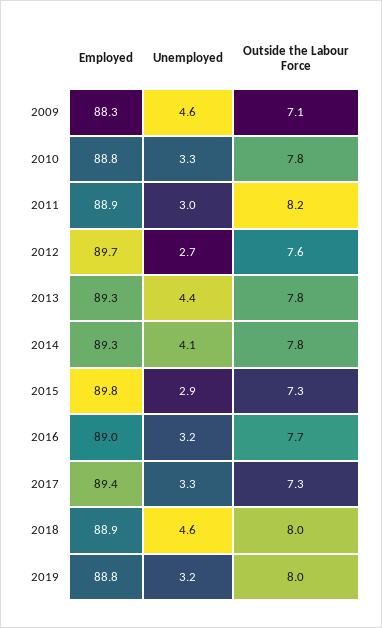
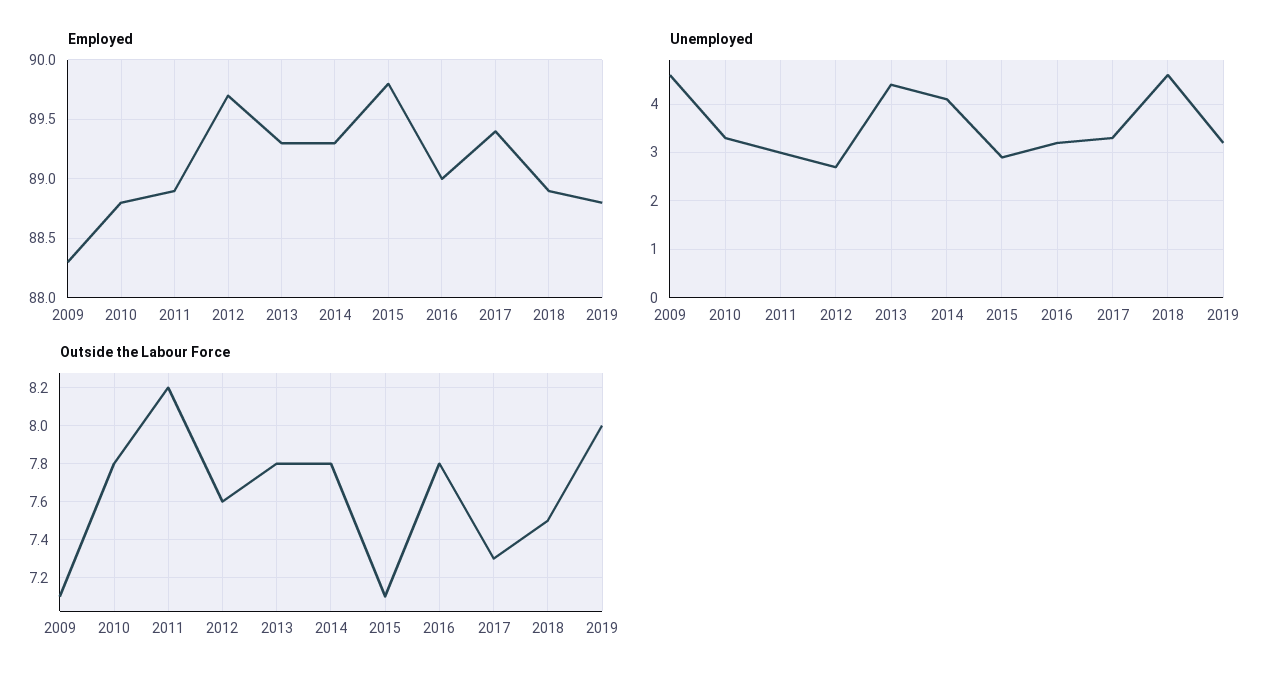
  {
    "Employed": {
      "2009": 88.3,
      "2010": 88.8,
      "2011": 88.9,
      "2012": 89.7,
      "2013": 89.3,
      "2014": 89.3,
      "2015": 89.8,
      "2016": 89,
      "2017": 89.4,
      "2018": 88.9,
      "2019": 88.8
    },
    "Unemployed": {
      "2009": 4.6,
      "2010": 3.3,
      "2011": 3,
      "2012": 2.7,
      "2013": 4.4,
      "2014": 4.1,
      "2015": 2.9,
      "2016": 3.2,
      "2017": 3.3,
      "2018": 4.6,
      "2019": 3.2
    },
    "Outside the Labour Force": {
      "2009": 7.1,
      "2010": 7.8,
      "2011": 8.2,
      "2012": 7.6,
      "2013": 7.8,
      "2014": 7.8,
-     "2015": 7.3,
+     "2015": 7.1,
-     "2016": 7.7,
+     "2016": 7.8,
      "2017": 7.3,
-     "2018": 8,
+     "2018": 7.5,
      "2019": 8
    }
  }

